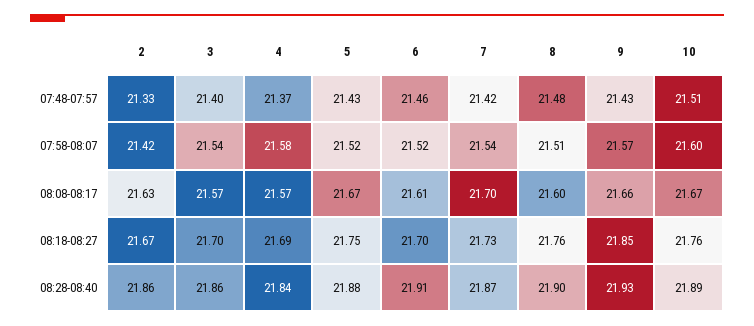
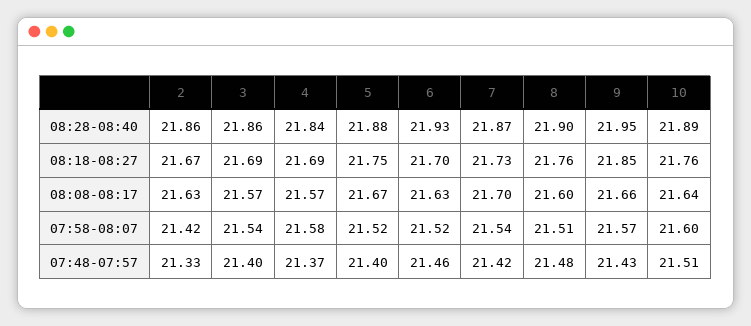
  {
    "2": {
      "07:48-07:57": 21.33,
      "07:58-08:07": 21.42,
      "08:08-08:17": 21.63,
      "08:18-08:27": 21.67,
      "08:28-08:40": 21.86
    },
    "3": {
      "07:48-07:57": 21.4,
      "07:58-08:07": 21.54,
      "08:08-08:17": 21.57,
-     "08:18-08:27": 21.7,
+     "08:18-08:27": 21.69,
      "08:28-08:40": 21.86
    },
    "4": {
      "07:48-07:57": 21.37,
      "07:58-08:07": 21.58,
      "08:08-08:17": 21.57,
      "08:18-08:27": 21.69,
      "08:28-08:40": 21.84
    },
    "5": {
-     "07:48-07:57": 21.43,
+     "07:48-07:57": 21.4,
      "07:58-08:07": 21.52,
      "08:08-08:17": 21.67,
      "08:18-08:27": 21.75,
      "08:28-08:40": 21.88
    },
    "6": {
      "07:48-07:57": 21.46,
      "07:58-08:07": 21.52,
-     "08:08-08:17": 21.61,
+     "08:08-08:17": 21.63,
      "08:18-08:27": 21.7,
-     "08:28-08:40": 21.91
+     "08:28-08:40": 21.93
    },
    "7": {
      "07:48-07:57": 21.42,
      "07:58-08:07": 21.54,
      "08:08-08:17": 21.7,
      "08:18-08:27": 21.73,
      "08:28-08:40": 21.87
    },
    "8": {
      "07:48-07:57": 21.48,
      "07:58-08:07": 21.51,
      "08:08-08:17": 21.6,
      "08:18-08:27": 21.76,
      "08:28-08:40": 21.9
    },
    "9": {
      "07:48-07:57": 21.43,
      "07:58-08:07": 21.57,
      "08:08-08:17": 21.66,
      "08:18-08:27": 21.85,
-     "08:28-08:40": 21.93
+     "08:28-08:40": 21.95
    },
    "10": {
      "07:48-07:57": 21.51,
      "07:58-08:07": 21.6,
-     "08:08-08:17": 21.67,
+     "08:08-08:17": 21.64,
      "08:18-08:27": 21.76,
      "08:28-08:40": 21.89
    }
  }

